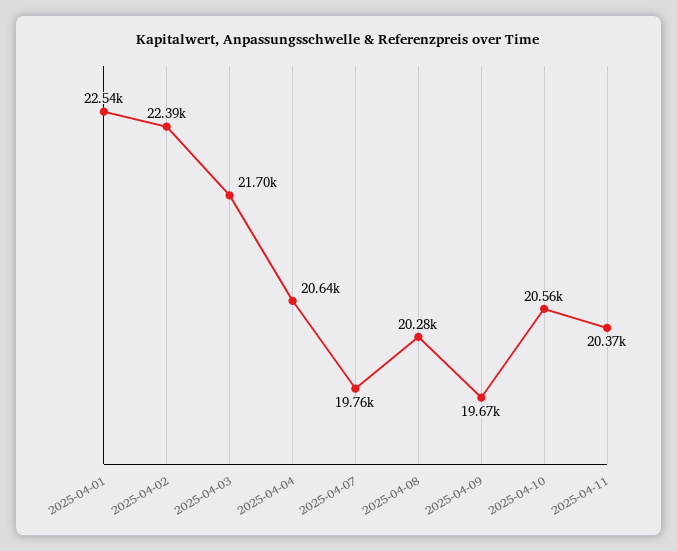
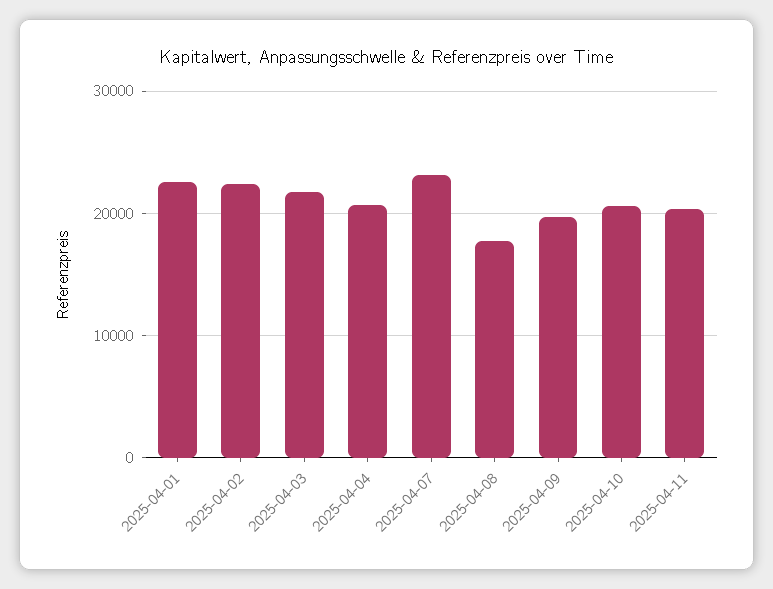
  {
    "2025-04-01": 22540,
    "2025-04-02": 22390,
    "2025-04-03": 21700,
    "2025-04-04": 20640,
-   "2025-04-07": 19760,
+   "2025-04-07": 23000,
-   "2025-04-08": 20280,
+   "2025-04-08": 18000,
    "2025-04-09": 19670,
    "2025-04-10": 20560,
    "2025-04-11": 20370
  }

